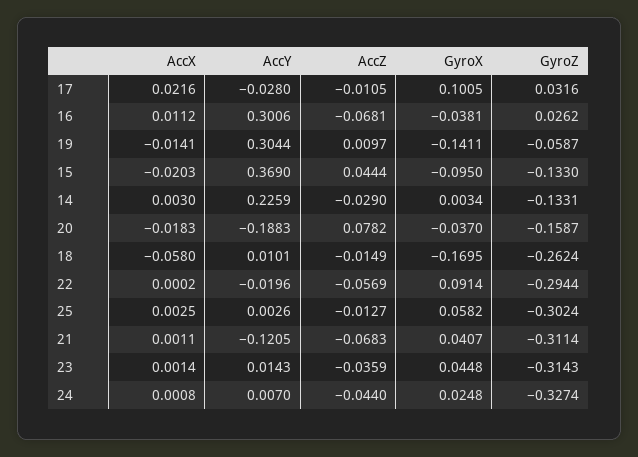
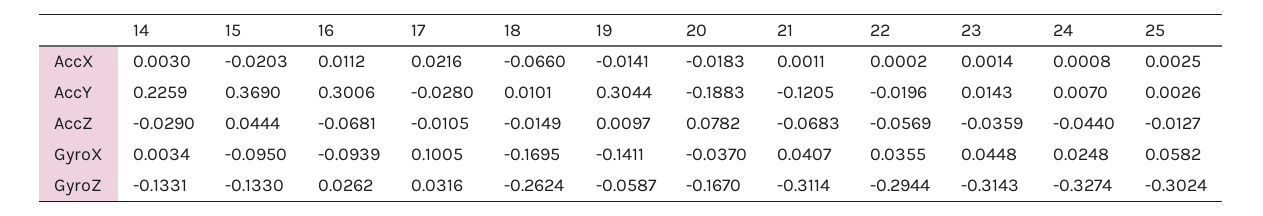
  {
    "AccX": {
      "17": 0.0216,
      "16": 0.0112,
      "19": -0.0141,
      "15": -0.0203,
      "14": 0.003,
      "20": -0.0183,
-     "18": -0.058,
+     "18": -0.066,
      "22": 0.0002,
      "25": 0.0025,
      "21": 0.0011,
      "23": 0.0014,
      "24": 0.0008
    },
    "AccY": {
      "17": -0.028,
      "16": 0.3006,
      "19": 0.3044,
      "15": 0.369,
      "14": 0.2259,
      "20": -0.1883,
      "18": 0.0101,
      "22": -0.0196,
      "25": 0.0026,
      "21": -0.1205,
      "23": 0.0143,
      "24": 0.007
    },
    "AccZ": {
      "17": -0.0105,
      "16": -0.0681,
      "19": 0.0097,
      "15": 0.0444,
      "14": -0.029,
      "20": 0.0782,
      "18": -0.0149,
      "22": -0.0569,
      "25": -0.0127,
      "21": -0.0683,
      "23": -0.0359,
      "24": -0.044
    },
    "GyroX": {
      "17": 0.1005,
-     "16": -0.0381,
+     "16": -0.0939,
      "19": -0.1411,
      "15": -0.095,
      "14": 0.0034,
      "20": -0.037,
      "18": -0.1695,
-     "22": 0.0914,
+     "22": 0.0355,
      "25": 0.0582,
      "21": 0.0407,
      "23": 0.0448,
      "24": 0.0248
    },
    "GyroZ": {
      "17": 0.0316,
      "16": 0.0262,
      "19": -0.0587,
      "15": -0.133,
      "14": -0.1331,
-     "20": -0.1587,
+     "20": -0.167,
      "18": -0.2624,
      "22": -0.2944,
      "25": -0.3024,
      "21": -0.3114,
      "23": -0.3143,
      "24": -0.3274
    }
  }

